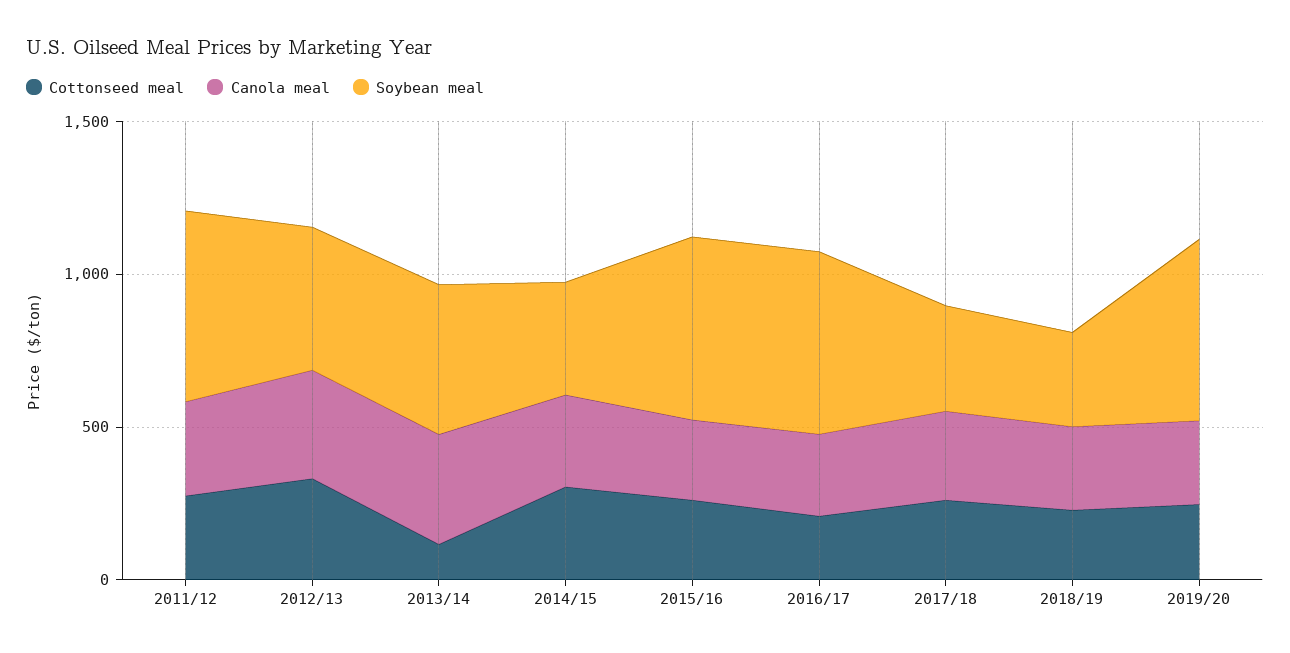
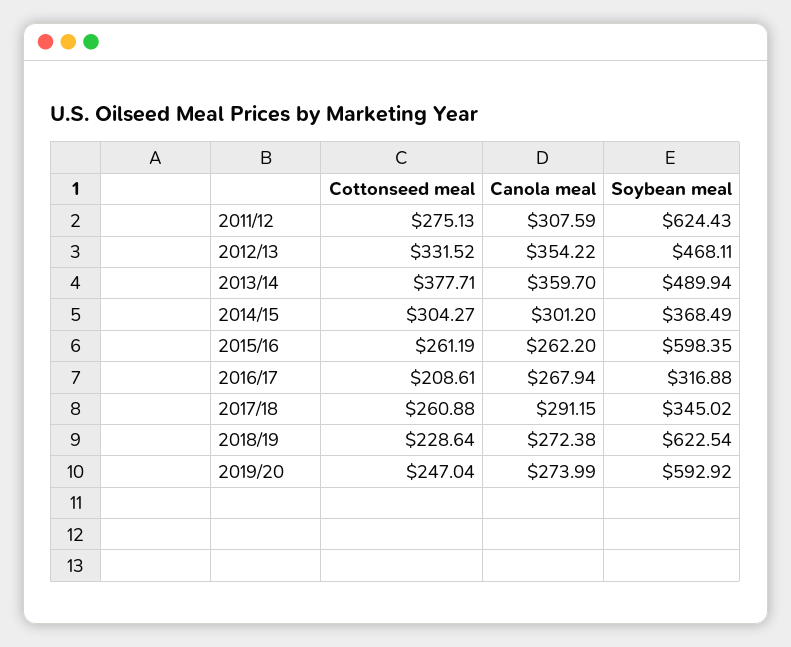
  {
    "Cottonseed meal": {
      "2011/12": 275.13,
      "2012/13": 331.52,
-     "2013/14": 100,
+     "2013/14": 377.71,
      "2014/15": 304.27,
      "2015/16": 261.19,
      "2016/17": 208.61,
      "2017/18": 260.88,
      "2018/19": 228.64,
      "2019/20": 247.04
    },
    "Canola meal": {
      "2011/12": 307.59,
      "2012/13": 354.22,
      "2013/14": 359.7,
      "2014/15": 301.2,
      "2015/16": 262.2,
      "2016/17": 267.94,
      "2017/18": 291.15,
      "2018/19": 272.38,
      "2019/20": 273.99
    },
    "Soybean meal": {
      "2011/12": 624.43,
      "2012/13": 468.11,
      "2013/14": 489.94,
      "2014/15": 368.49,
      "2015/16": 598.35,
-     "2016/17": 600,
+     "2016/17": 316.88,
      "2017/18": 345.02,
-     "2018/19": 300,
+     "2018/19": 622.54,
      "2019/20": 592.92
    }
  }

